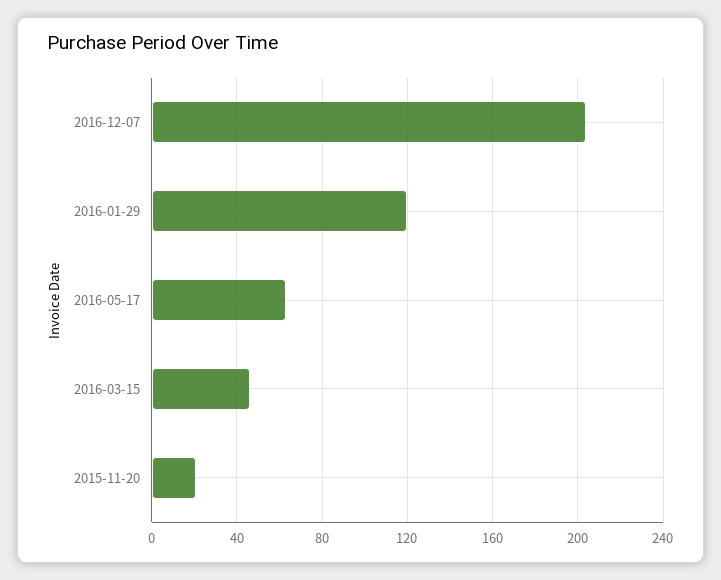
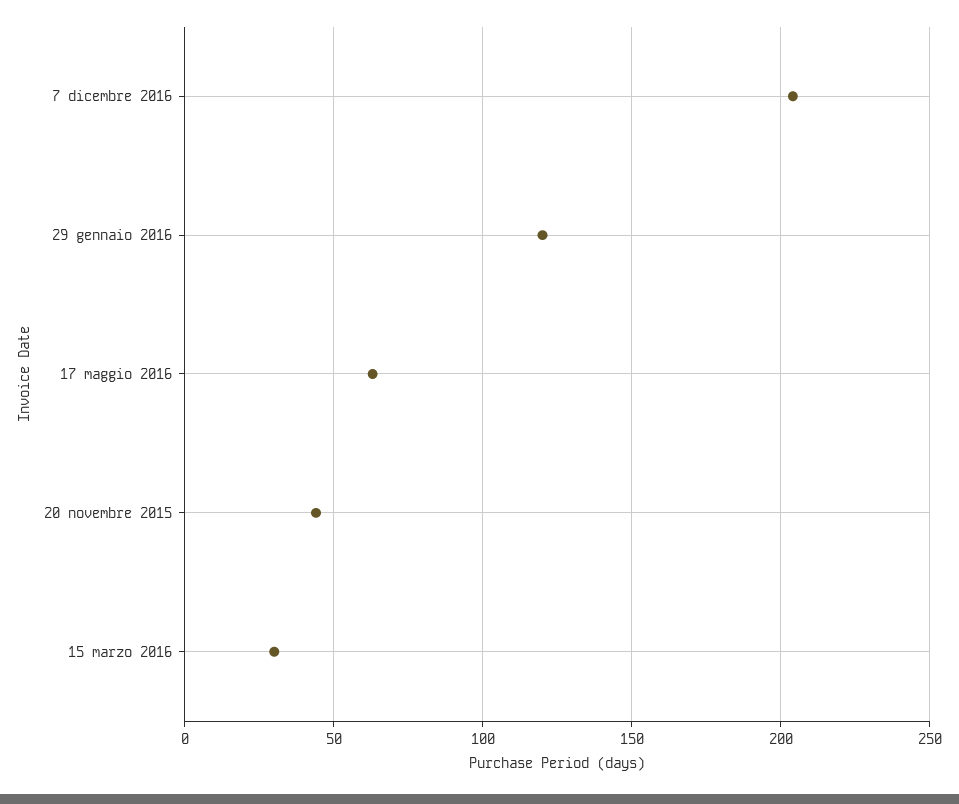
  {
    "2016-12-07": 205,
    "2016-01-29": 120,
    "2016-05-17": 65,
-   "2016-03-15": 45,
+   "2016-03-15": 30,
-   "2015-11-20": 20
+   "2015-11-20": 45
  }

